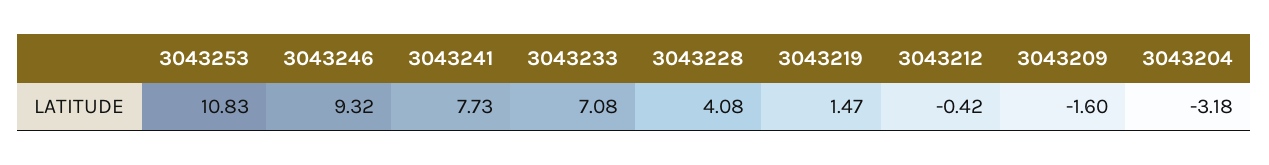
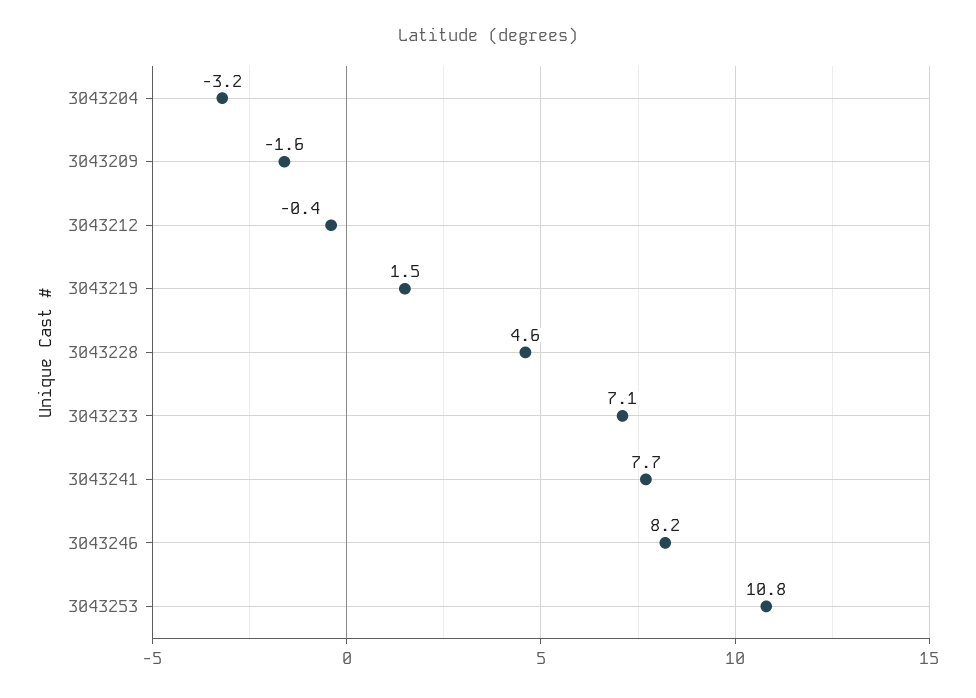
  {
    "3043253": 10.83,
-   "3043246": 9.32,
+   "3043246": 8.2,
    "3043241": 7.73,
    "3043233": 7.08,
-   "3043228": 4.08,
+   "3043228": 4.6,
    "3043219": 1.47,
    "3043212": -0.42,
    "3043209": -1.6,
    "3043204": -3.18
  }

